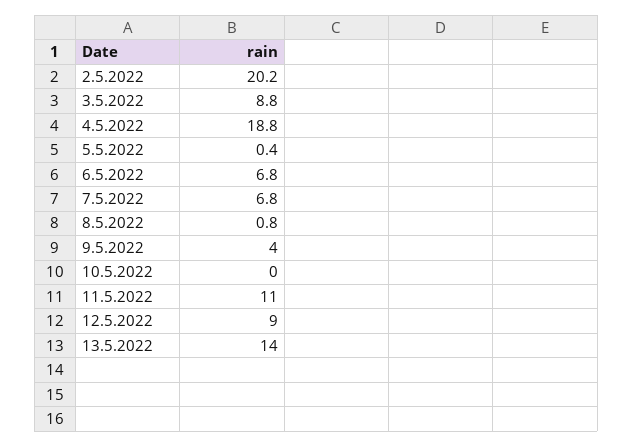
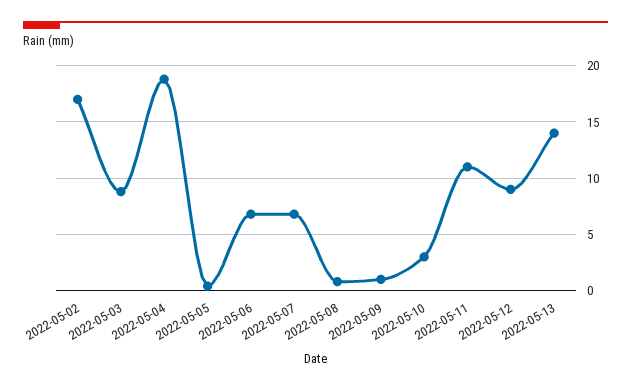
  {
-   "2.5.2022": 20.2,
+   "2.5.2022": 17,
    "3.5.2022": 8.8,
    "4.5.2022": 18.8,
    "5.5.2022": 0.4,
    "6.5.2022": 6.8,
    "7.5.2022": 6.8,
    "8.5.2022": 0.8,
-   "9.5.2022": 4,
+   "9.5.2022": 1,
-   "10.5.2022": 0,
+   "10.5.2022": 3,
    "11.5.2022": 11,
    "12.5.2022": 9,
    "13.5.2022": 14
  }

